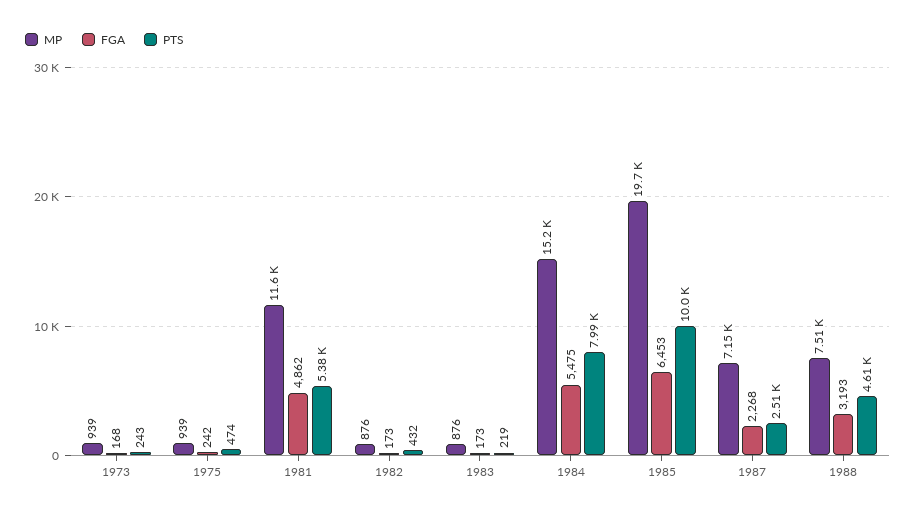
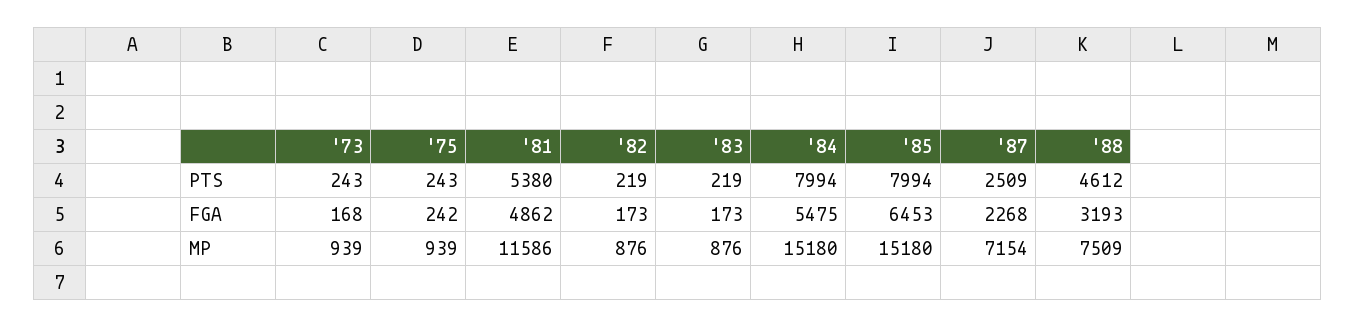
  {
    "MP": {
      "1973": 939,
      "1975": 939,
      "1981": 11586,
      "1982": 876,
      "1983": 876,
      "1984": 15180,
-     "1985": 19700,
+     "1985": 15180,
      "1987": 7154,
      "1988": 7509
    },
    "FGA": {
      "1973": 168,
      "1975": 242,
      "1981": 4862,
      "1982": 173,
      "1983": 173,
      "1984": 5475,
      "1985": 6453,
      "1987": 2268,
      "1988": 3193
    },
    "PTS": {
      "1973": 243,
-     "1975": 474,
+     "1975": 243,
      "1981": 5380,
-     "1982": 432,
+     "1982": 219,
      "1983": 219,
      "1984": 7994,
-     "1985": 10000,
+     "1985": 7994,
      "1987": 2509,
      "1988": 4612
    }
  }

